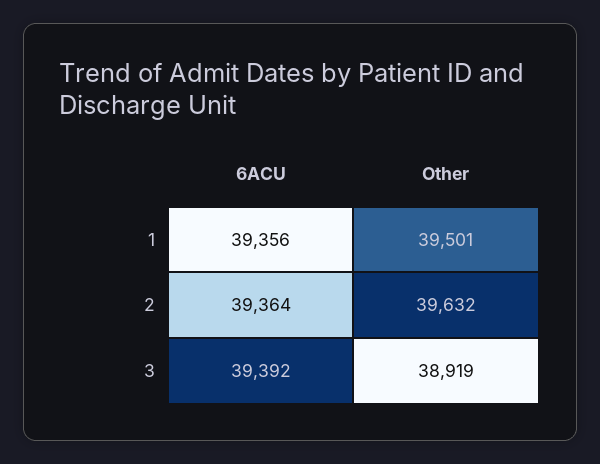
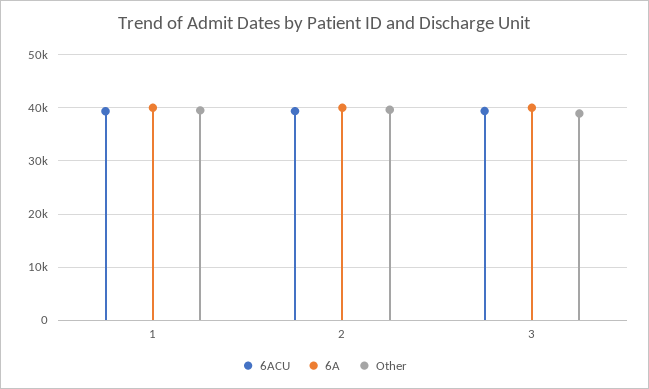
  {
    "6ACU": {
      "1": 39356,
      "2": 39364,
      "3": 39392
    },
    "Other": {
      "1": 39501,
      "2": 39632,
      "3": 38919
-   }
+   },
+   "6A": {
+     "1": 40000,
+     "2": 40000,
+     "3": 40000
+   }
  }

